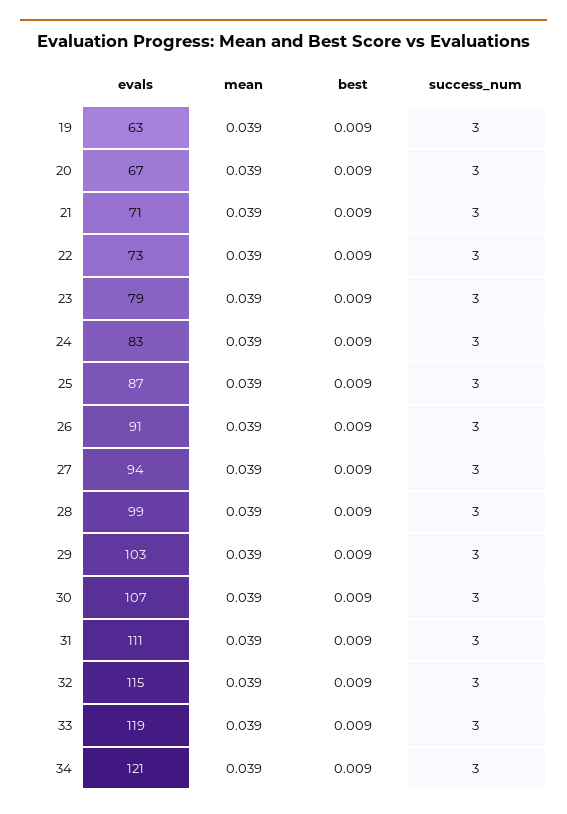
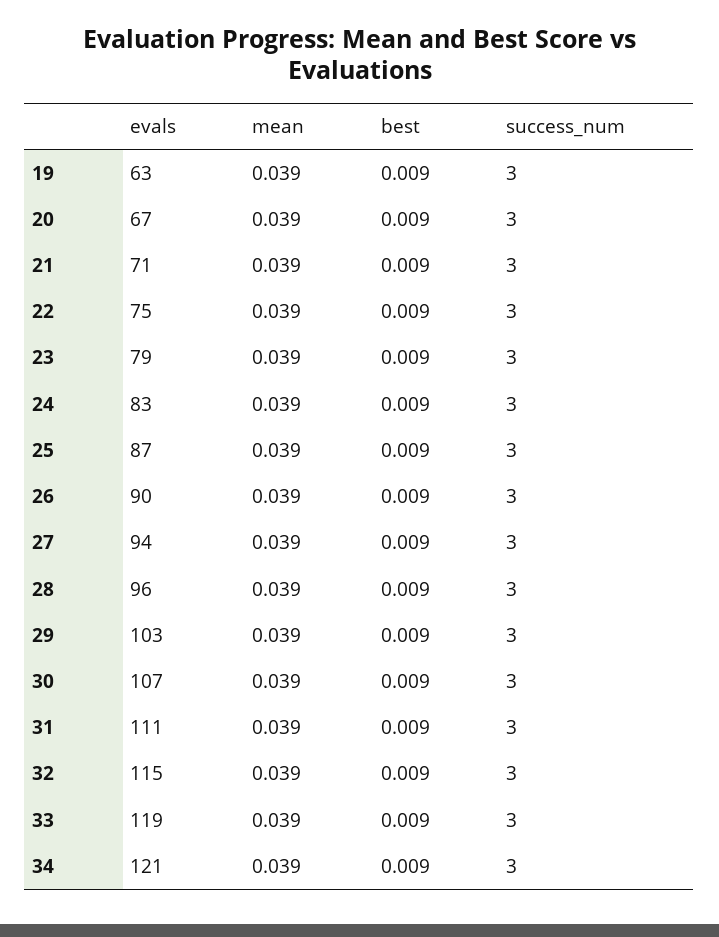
  {
    "evals": {
      "19": 63,
      "20": 67,
      "21": 71,
-     "22": 73,
+     "22": 75,
      "23": 79,
      "24": 83,
      "25": 87,
-     "26": 91,
+     "26": 90,
      "27": 94,
-     "28": 99,
+     "28": 96,
      "29": 103,
      "30": 107,
      "31": 111,
      "32": 115,
      "33": 119,
      "34": 121
    },
    "mean": {
      "19": 0.039,
      "20": 0.039,
      "21": 0.039,
      "22": 0.039,
      "23": 0.039,
      "24": 0.039,
      "25": 0.039,
      "26": 0.039,
      "27": 0.039,
      "28": 0.039,
      "29": 0.039,
      "30": 0.039,
      "31": 0.039,
      "32": 0.039,
      "33": 0.039,
      "34": 0.039
    },
    "best": {
      "19": 0.009,
      "20": 0.009,
      "21": 0.009,
      "22": 0.009,
      "23": 0.009,
      "24": 0.009,
      "25": 0.009,
      "26": 0.009,
      "27": 0.009,
      "28": 0.009,
      "29": 0.009,
      "30": 0.009,
      "31": 0.009,
      "32": 0.009,
      "33": 0.009,
      "34": 0.009
    },
    "success_num": {
      "19": 3,
      "20": 3,
      "21": 3,
      "22": 3,
      "23": 3,
      "24": 3,
      "25": 3,
      "26": 3,
      "27": 3,
      "28": 3,
      "29": 3,
      "30": 3,
      "31": 3,
      "32": 3,
      "33": 3,
      "34": 3
    }
  }

